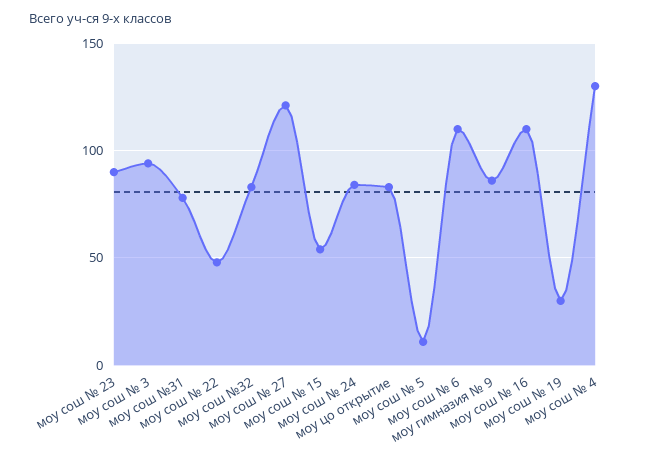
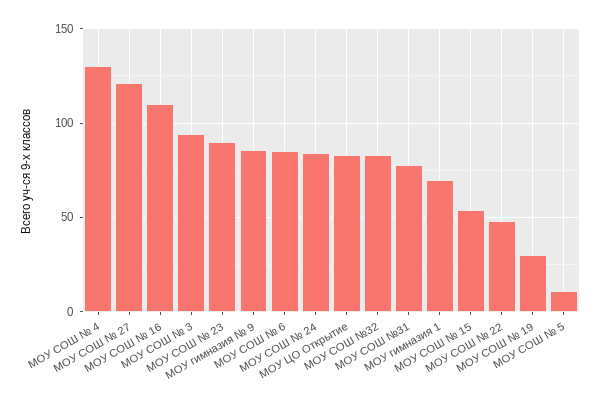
  {
    "моу сош № 23": 90,
    "моу сош № 3": 95,
    "моу сош №31": 80,
    "моу сош № 22": 50,
    "моу сош №32": 85,
    "моу сош № 27": 120,
    "моу сош № 15": 55,
    "моу сош № 24": 85,
    "моу цо открытие": 85,
    "моу сош № 5": 10,
-   "моу сош № 6": 110,
+   "моу сош № 6": 85,
    "моу гимназия № 9": 85,
    "моу сош № 16": 110,
    "моу сош № 19": 30,
-   "моу сош № 4": 130
+   "моу сош № 4": 130,
+   "МОУ гимназия 1": 70
  }

